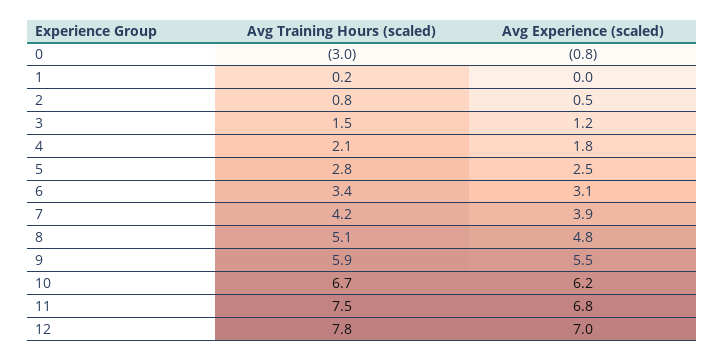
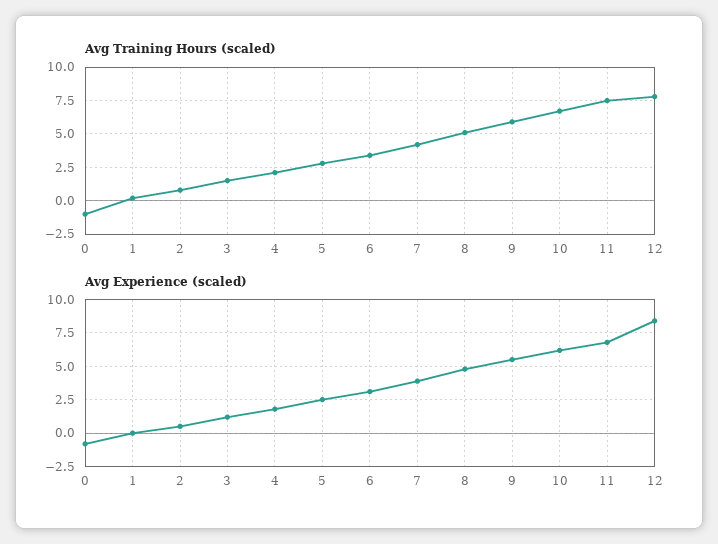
  {
    "Avg Training Hours (scaled)": {
-     "0": -3,
+     "0": -1,
      "1": 0.2,
      "2": 0.8,
      "3": 1.5,
      "4": 2.1,
      "5": 2.8,
      "6": 3.4,
      "7": 4.2,
      "8": 5.1,
      "9": 5.9,
      "10": 6.7,
      "11": 7.5,
      "12": 7.8
    },
    "Avg Experience (scaled)": {
      "0": -0.8,
      "1": 0,
      "2": 0.5,
      "3": 1.2,
      "4": 1.8,
      "5": 2.5,
      "6": 3.1,
      "7": 3.9,
      "8": 4.8,
      "9": 5.5,
      "10": 6.2,
      "11": 6.8,
-     "12": 7
+     "12": 8.5
    }
  }

